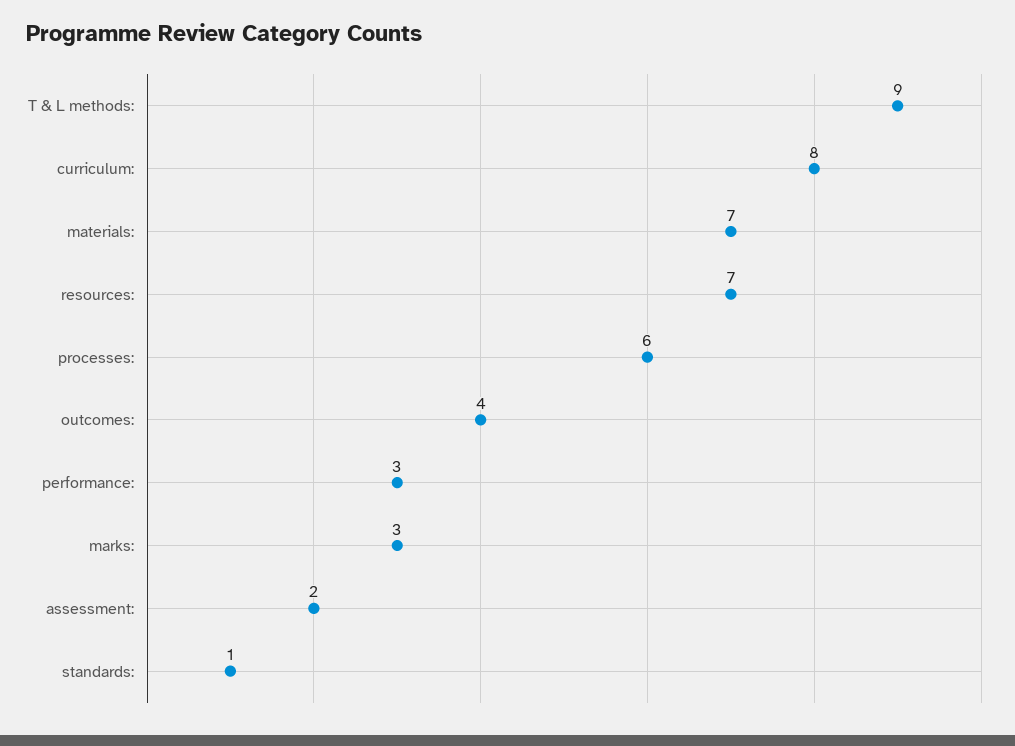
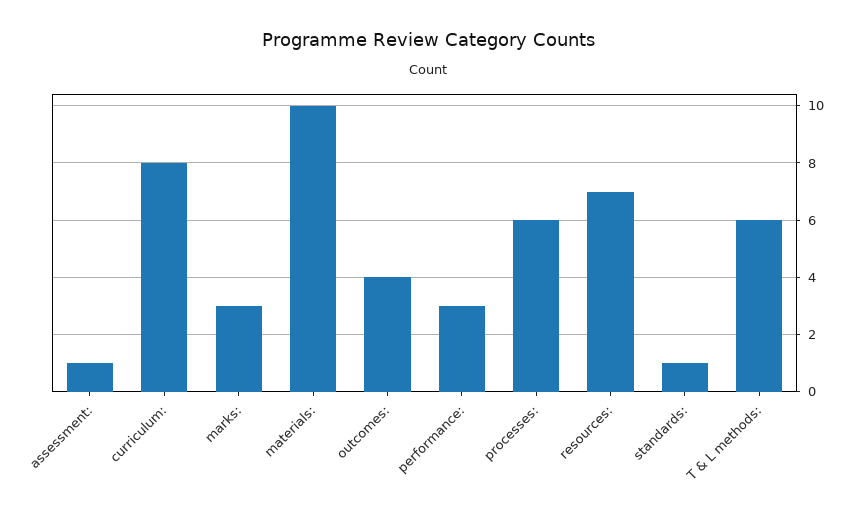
  {
-   "T & L methods:": 9,
+   "T & L methods:": 6,
    "curriculum:": 8,
-   "materials:": 7,
+   "materials:": 10,
    "resources:": 7,
    "processes:": 6,
    "outcomes:": 4,
    "performance:": 3,
    "marks:": 3,
-   "assessment:": 2,
+   "assessment:": 1,
    "standards:": 1
  }

